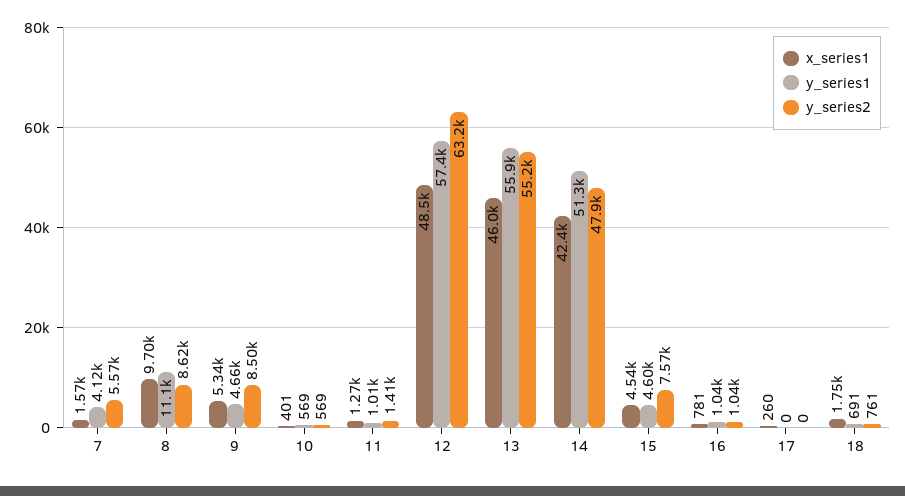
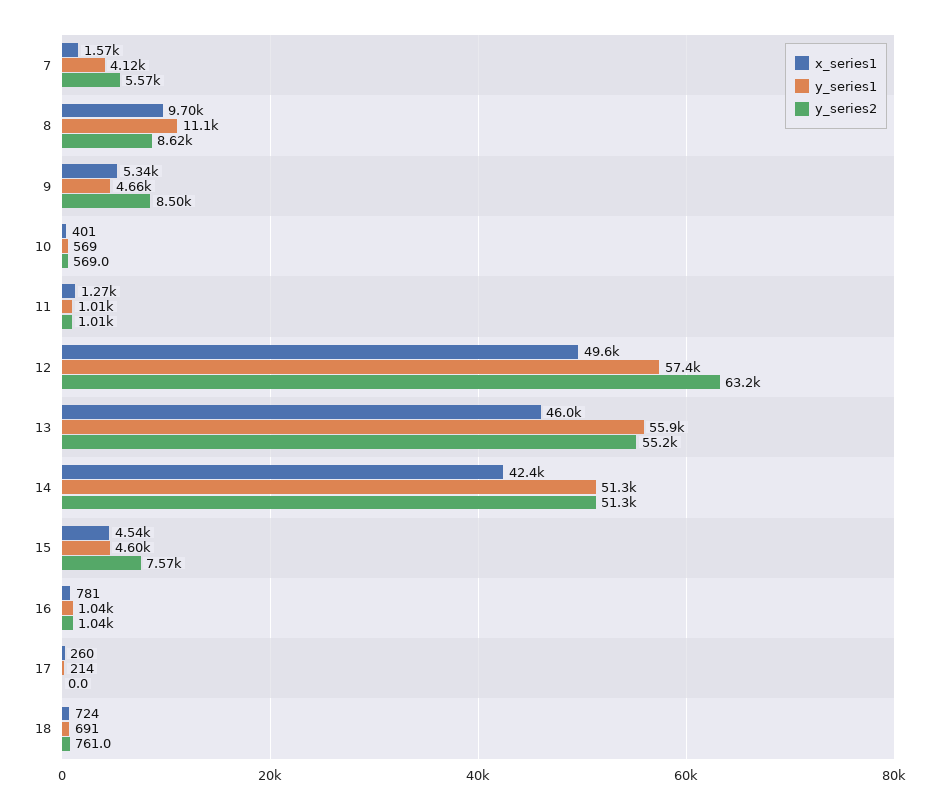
  {
    "x_series1": {
      "7": 1570,
      "8": 9700,
      "9": 5340,
      "10": 401,
      "11": 1270,
-     "12": 48500,
+     "12": 49600,
      "13": 46000,
      "14": 42400,
      "15": 4540,
      "16": 781,
      "17": 260,
-     "18": 1750
+     "18": 724
    },
    "y_series1": {
      "7": 4120,
      "8": 11100,
      "9": 4660,
      "10": 569,
      "11": 1010,
      "12": 57400,
      "13": 55900,
      "14": 51300,
      "15": 4600,
      "16": 1040,
-     "17": 0,
+     "17": 214,
      "18": 691
    },
    "y_series2": {
      "7": 5570,
      "8": 8620,
      "9": 8500,
      "10": 569,
-     "11": 1410,
+     "11": 1010,
      "12": 63200,
      "13": 55200,
-     "14": 47900,
+     "14": 51300,
      "15": 7570,
      "16": 1040,
      "17": 0,
      "18": 761
    }
  }

